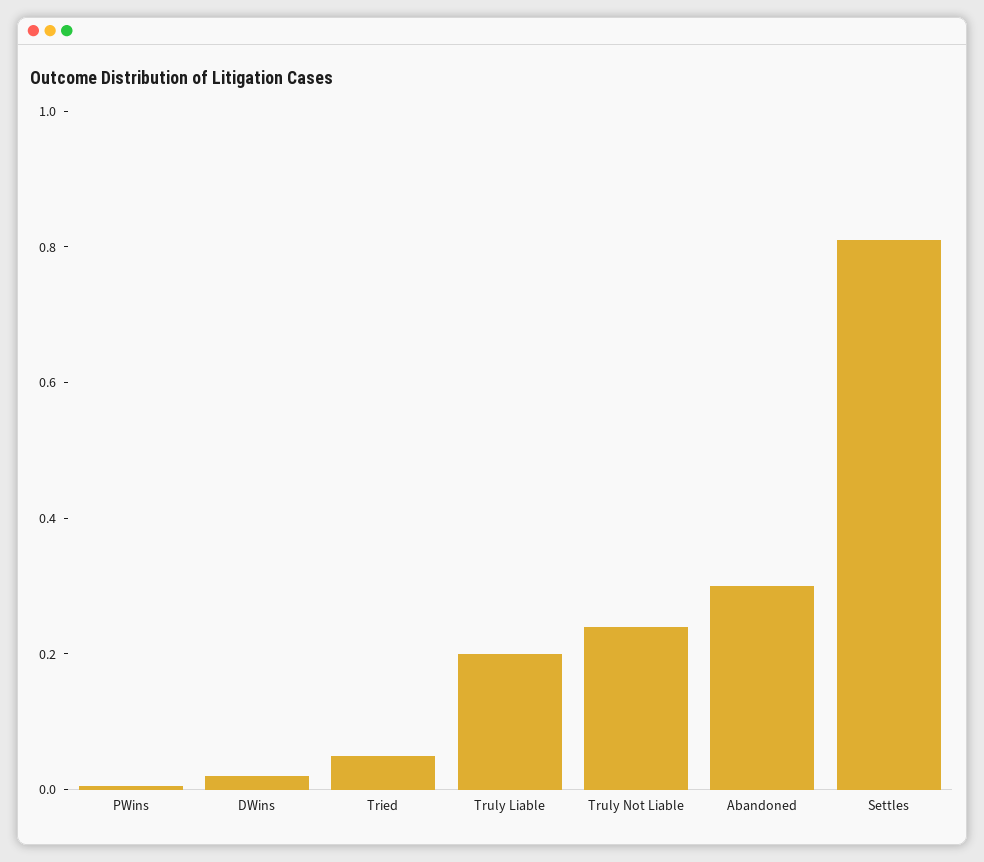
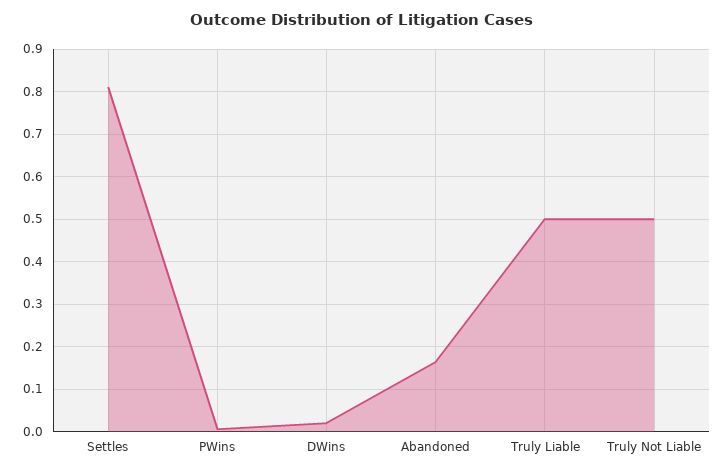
  {
    "PWins": 0,
    "DWins": 0.02,
-   "Tried": 0.05,
-   "Truly Liable": 0.2,
+   "Truly Liable": 0.5,
-   "Truly Not Liable": 0.25,
+   "Truly Not Liable": 0.5,
-   "Abandoned": 0.3,
+   "Abandoned": 0.16,
    "Settles": 0.82
  }

